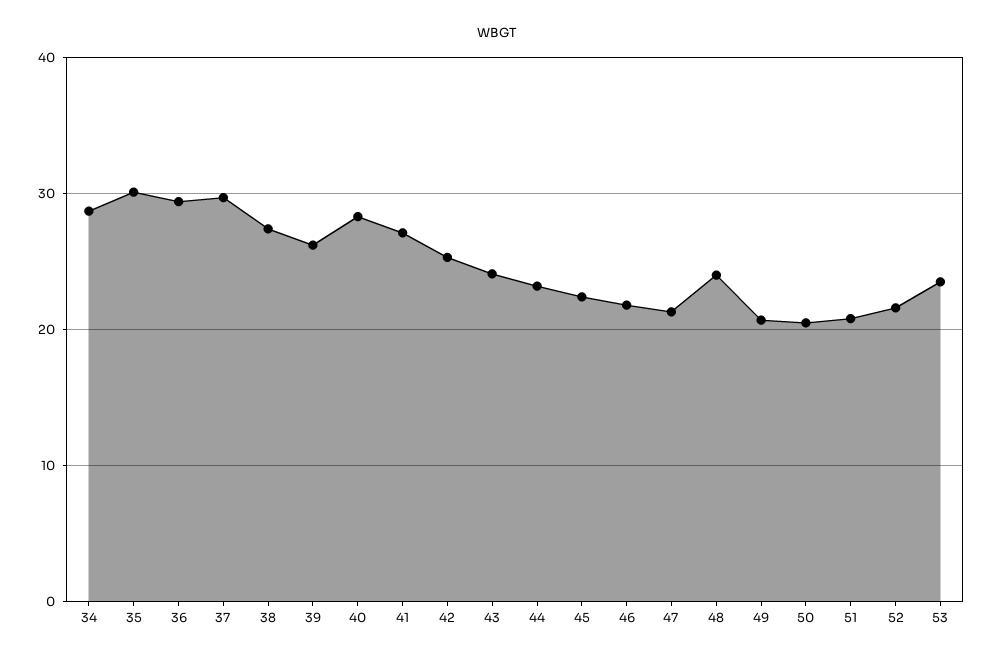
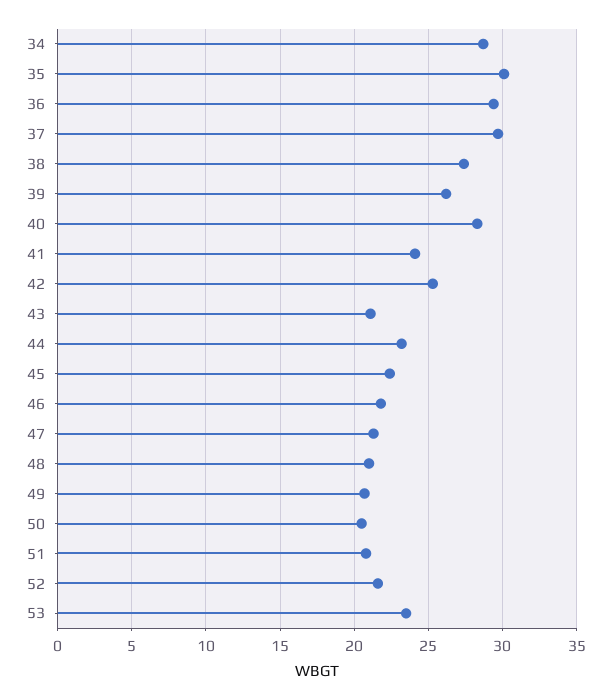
  {
    "34": 28.5,
    "35": 30,
    "36": 29.5,
    "37": 29.5,
    "38": 27.5,
    "39": 26,
    "40": 28.5,
-   "41": 27,
+   "41": 24,
    "42": 25.5,
-   "43": 24,
+   "43": 21,
    "44": 23,
    "45": 22.5,
    "46": 22,
    "47": 21.5,
-   "48": 24,
+   "48": 21,
    "49": 20.5,
    "50": 20.5,
    "51": 21,
    "52": 21.5,
    "53": 23.5
  }

